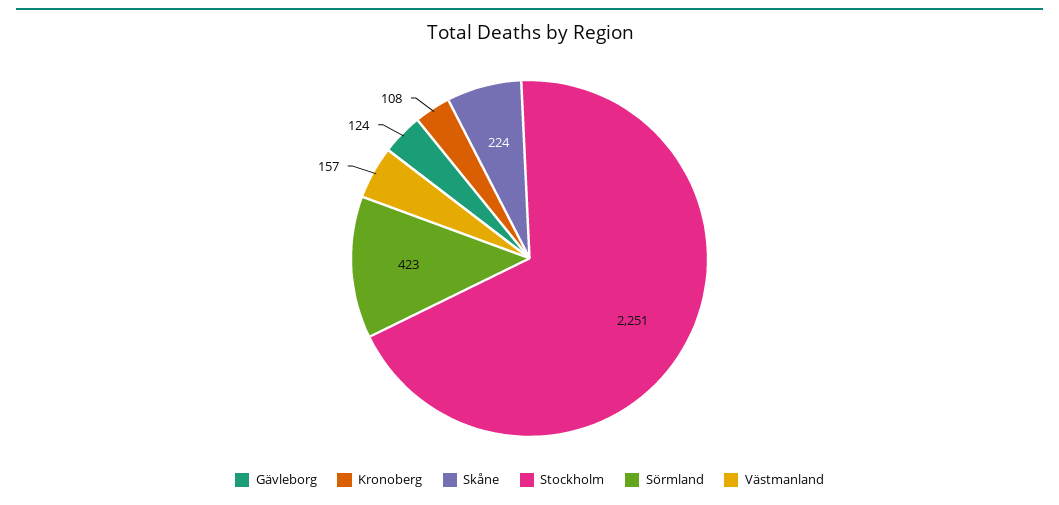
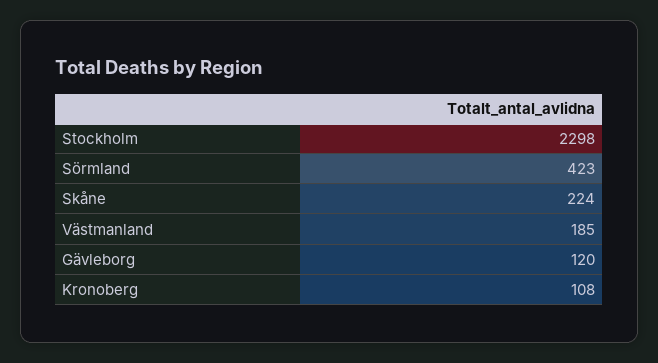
  {
-   "Gävleborg": 124,
+   "Gävleborg": 120,
    "Kronoberg": 108,
    "Skåne": 224,
-   "Stockholm": 2251,
+   "Stockholm": 2298,
    "Sörmland": 423,
-   "Västmanland": 157
+   "Västmanland": 185
  }

